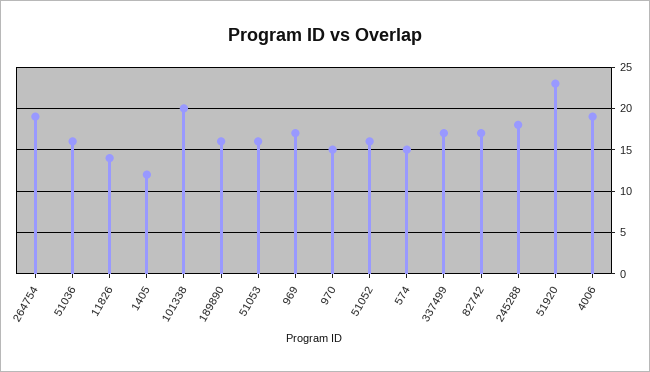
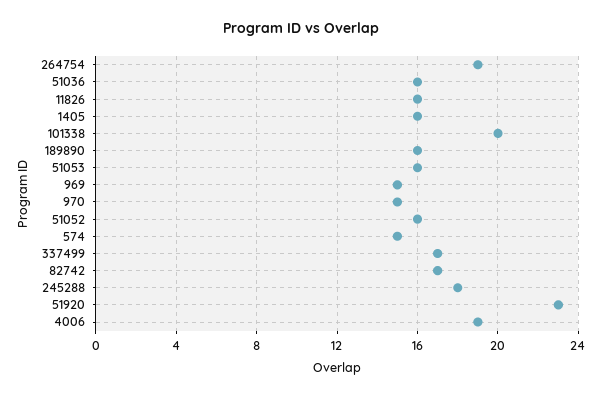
  {
    "264754": 19,
    "51036": 16,
-   "11826": 14,
+   "11826": 16,
-   "1405": 12,
+   "1405": 16,
    "101338": 20,
    "189890": 16,
    "51053": 16,
-   "969": 17,
+   "969": 15,
    "970": 15,
    "51052": 16,
    "574": 15,
    "337499": 17,
    "82742": 17,
    "245288": 18,
    "51920": 23,
    "4006": 19
  }

